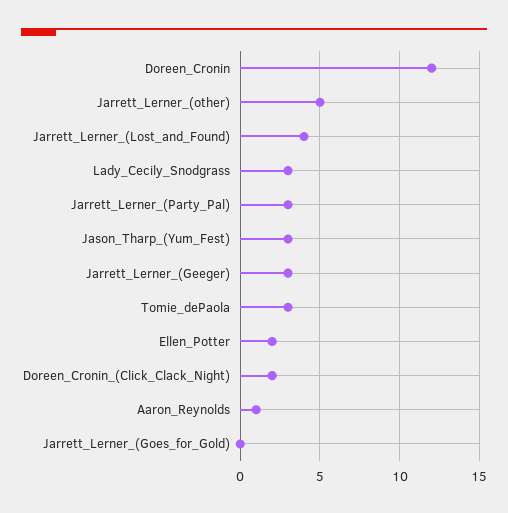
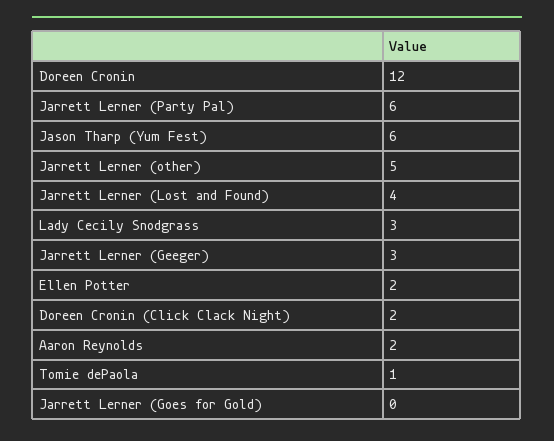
  {
    "Doreen_Cronin": 12,
    "Jarrett_Lerner_(other)": 5,
    "Jarrett_Lerner_(Lost_and_Found)": 4,
    "Lady_Cecily_Snodgrass": 3,
-   "Jarrett_Lerner_(Party_Pal)": 3,
+   "Jarrett_Lerner_(Party_Pal)": 6,
-   "Jason_Tharp_(Yum_Fest)": 3,
+   "Jason_Tharp_(Yum_Fest)": 6,
    "Jarrett_Lerner_(Geeger)": 3,
-   "Tomie_dePaola": 3,
+   "Tomie_dePaola": 1,
    "Ellen_Potter": 2,
    "Doreen_Cronin_(Click_Clack_Night)": 2,
-   "Aaron_Reynolds": 1,
+   "Aaron_Reynolds": 2,
    "Jarrett_Lerner_(Goes_for_Gold)": 0
  }

